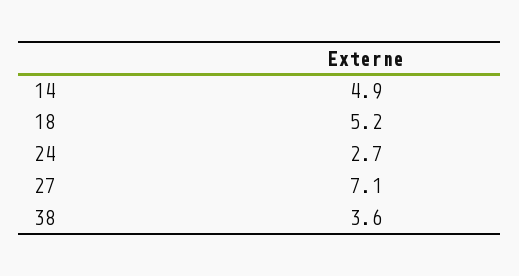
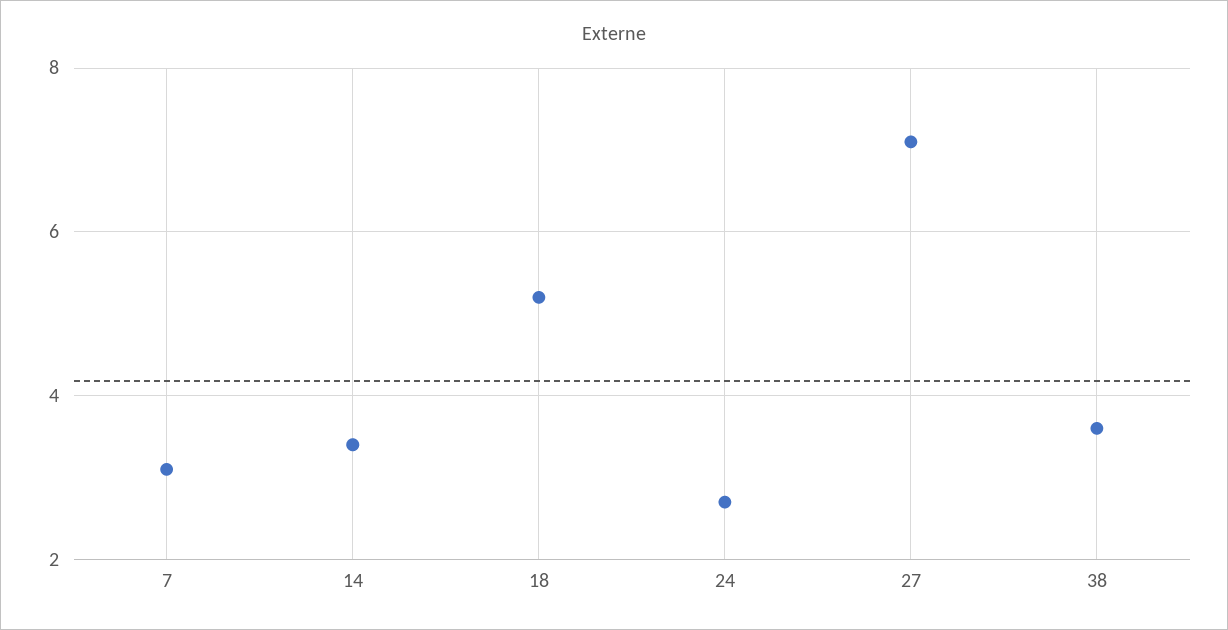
  {
-   "14": 4.9,
+   "14": 3.5,
    "18": 5.2,
    "24": 2.7,
    "27": 7.1,
-   "38": 3.6
+   "38": 3.6,
+   "7": 3
  }

